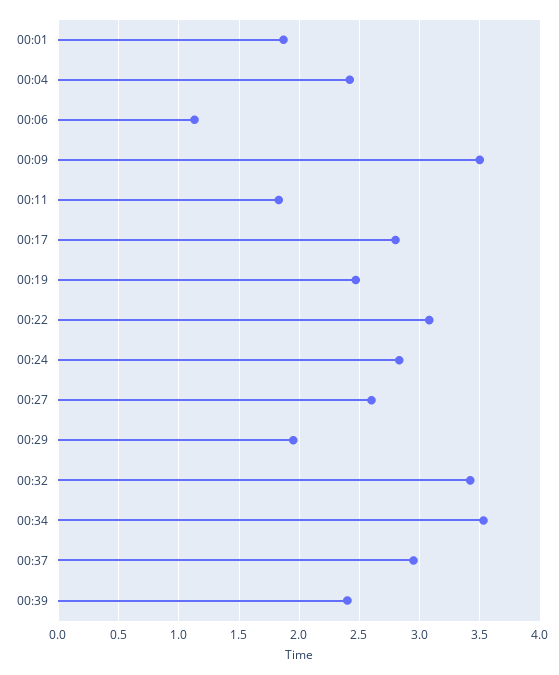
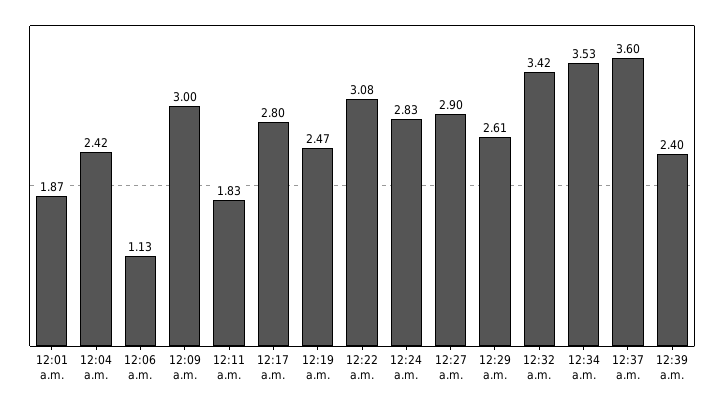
  {
    "00:01": 1.87,
    "00:04": 2.42,
    "00:06": 1.13,
-   "00:09": 3.5,
+   "00:09": 3,
    "00:11": 1.83,
    "00:17": 2.8,
    "00:19": 2.47,
    "00:22": 3.08,
    "00:24": 2.83,
-   "00:27": 2.6,
+   "00:27": 2.9,
-   "00:29": 1.95,
+   "00:29": 2.61,
    "00:32": 3.42,
    "00:34": 3.53,
-   "00:37": 2.95,
+   "00:37": 3.6,
    "00:39": 2.4
  }

